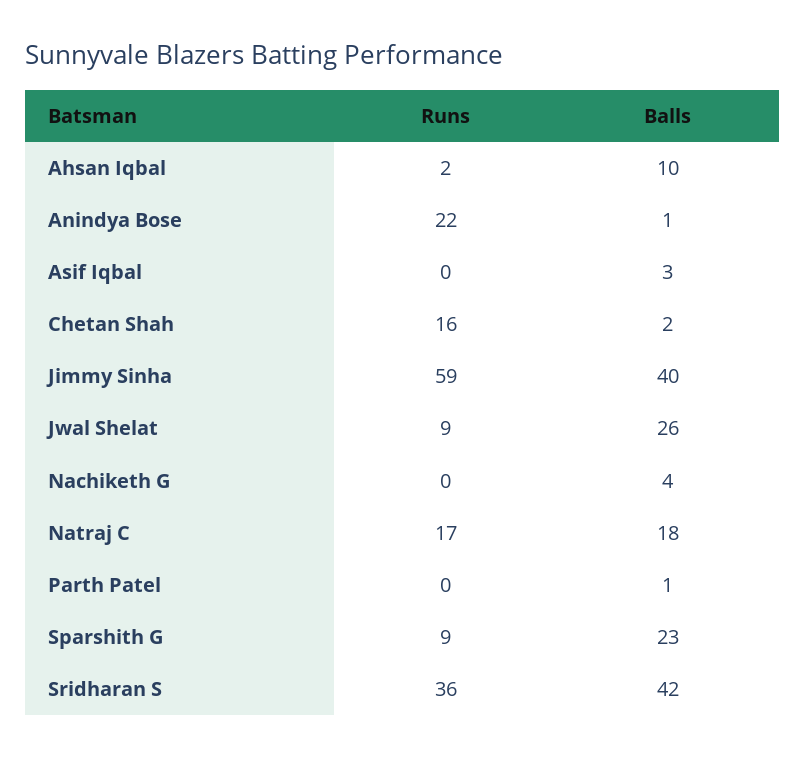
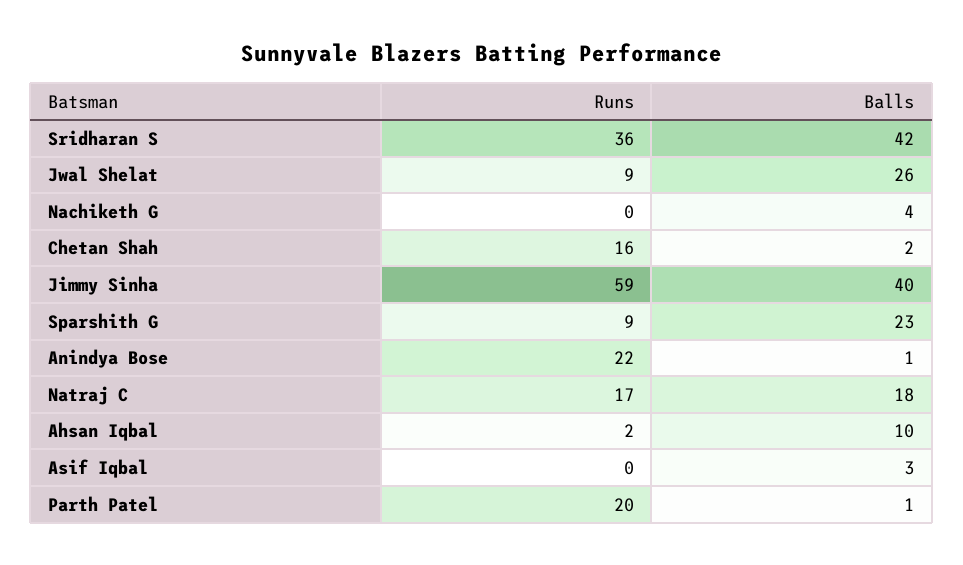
  {
    "Runs": {
      "Ahsan Iqbal": 2,
      "Anindya Bose": 22,
      "Asif Iqbal": 0,
      "Chetan Shah": 16,
      "Jimmy Sinha": 59,
      "Jwal Shelat": 9,
      "Nachiketh G": 0,
      "Natraj C": 17,
-     "Parth Patel": 0,
+     "Parth Patel": 20,
      "Sparshith G": 9,
      "Sridharan S": 36
    },
    "Balls": {
      "Ahsan Iqbal": 10,
      "Anindya Bose": 1,
      "Asif Iqbal": 3,
      "Chetan Shah": 2,
      "Jimmy Sinha": 40,
      "Jwal Shelat": 26,
      "Nachiketh G": 4,
      "Natraj C": 18,
      "Parth Patel": 1,
      "Sparshith G": 23,
      "Sridharan S": 42
    }
  }

